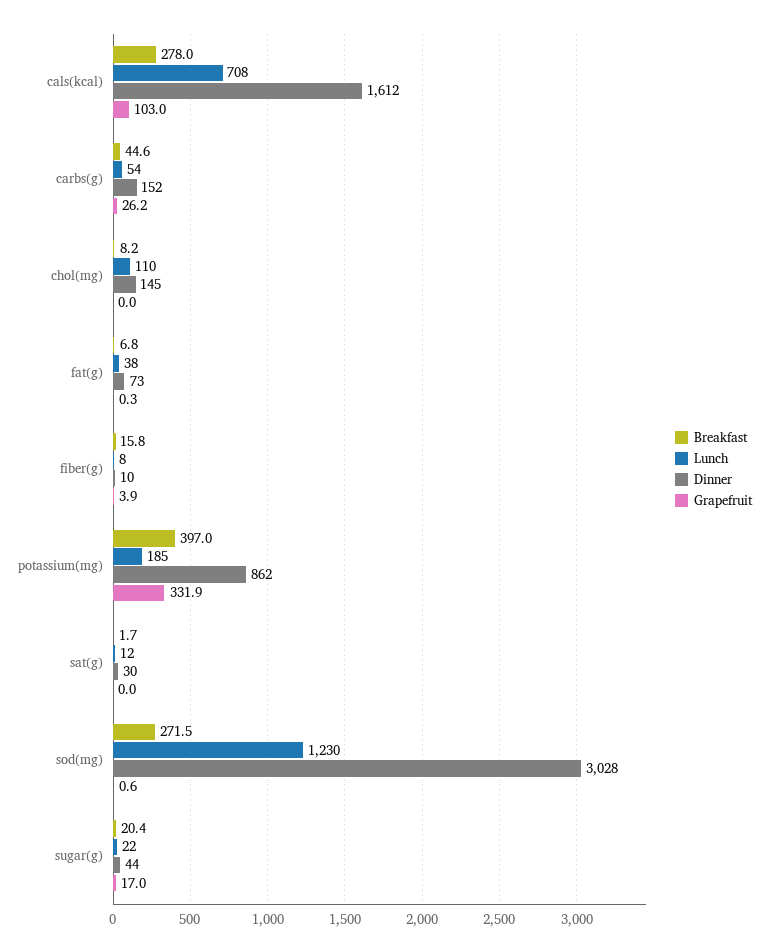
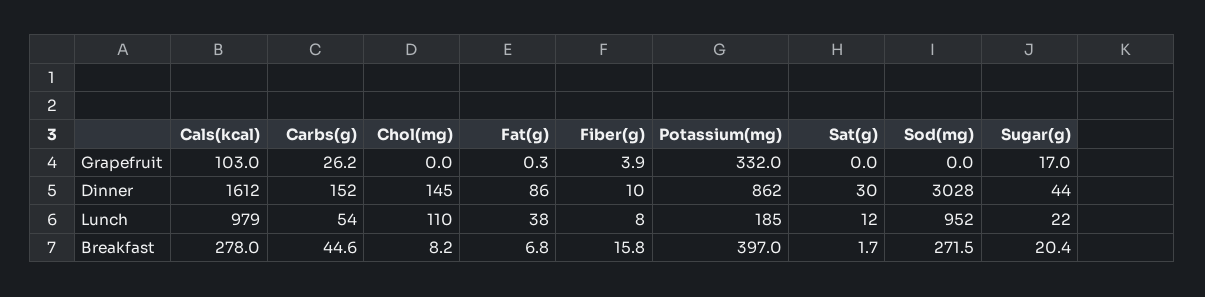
  {
    "Breakfast": {
      "cals(kcal)": 278,
      "carbs(g)": 44.6,
      "chol(mg)": 8.2,
      "fat(g)": 6.8,
      "fiber(g)": 15.8,
      "potassium(mg)": 397,
      "sat(g)": 1.7,
      "sod(mg)": 271.5,
      "sugar(g)": 20.4
    },
    "Lunch": {
-     "cals(kcal)": 708,
+     "cals(kcal)": 979,
      "carbs(g)": 54,
      "chol(mg)": 110,
      "fat(g)": 38,
      "fiber(g)": 8,
      "potassium(mg)": 185,
      "sat(g)": 12,
-     "sod(mg)": 1230,
+     "sod(mg)": 952,
      "sugar(g)": 22
    },
    "Dinner": {
      "cals(kcal)": 1612,
      "carbs(g)": 152,
      "chol(mg)": 145,
-     "fat(g)": 73,
+     "fat(g)": 86,
      "fiber(g)": 10,
      "potassium(mg)": 862,
      "sat(g)": 30,
      "sod(mg)": 3028,
      "sugar(g)": 44
    },
    "Grapefruit": {
      "cals(kcal)": 103,
      "carbs(g)": 26.2,
      "chol(mg)": 0,
      "fat(g)": 0.3,
      "fiber(g)": 3.9,
-     "potassium(mg)": 331.9,
+     "potassium(mg)": 332,
      "sat(g)": 0,
-     "sod(mg)": 0.6,
+     "sod(mg)": 0,
      "sugar(g)": 17
    }
  }

